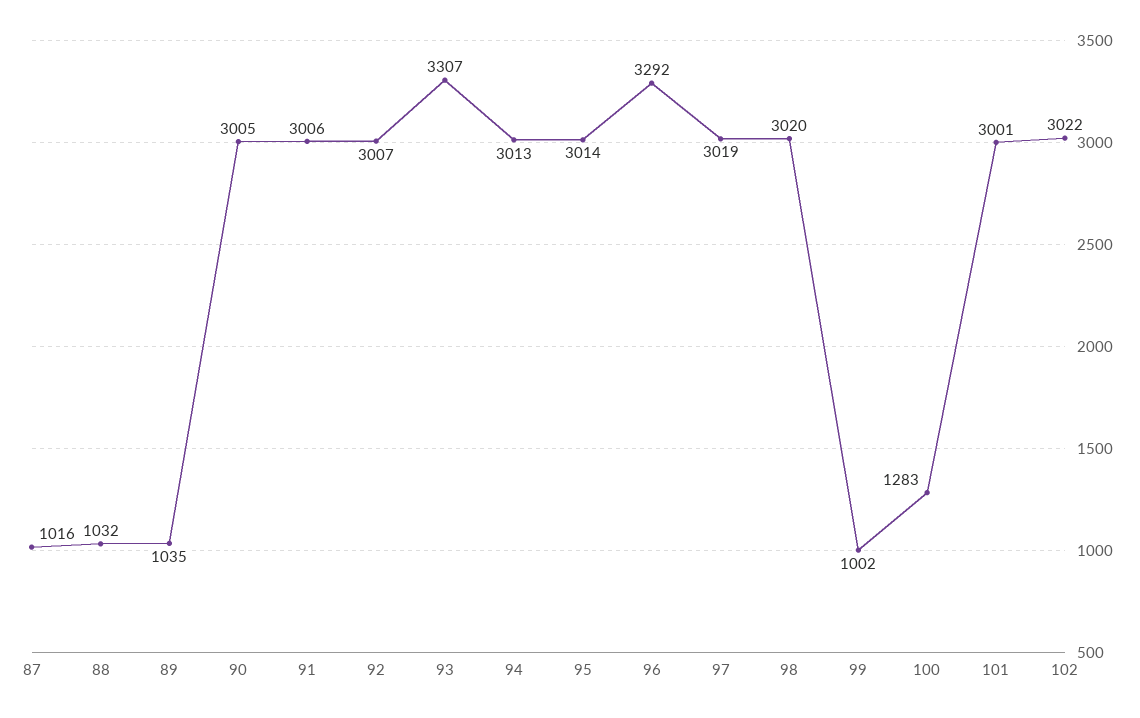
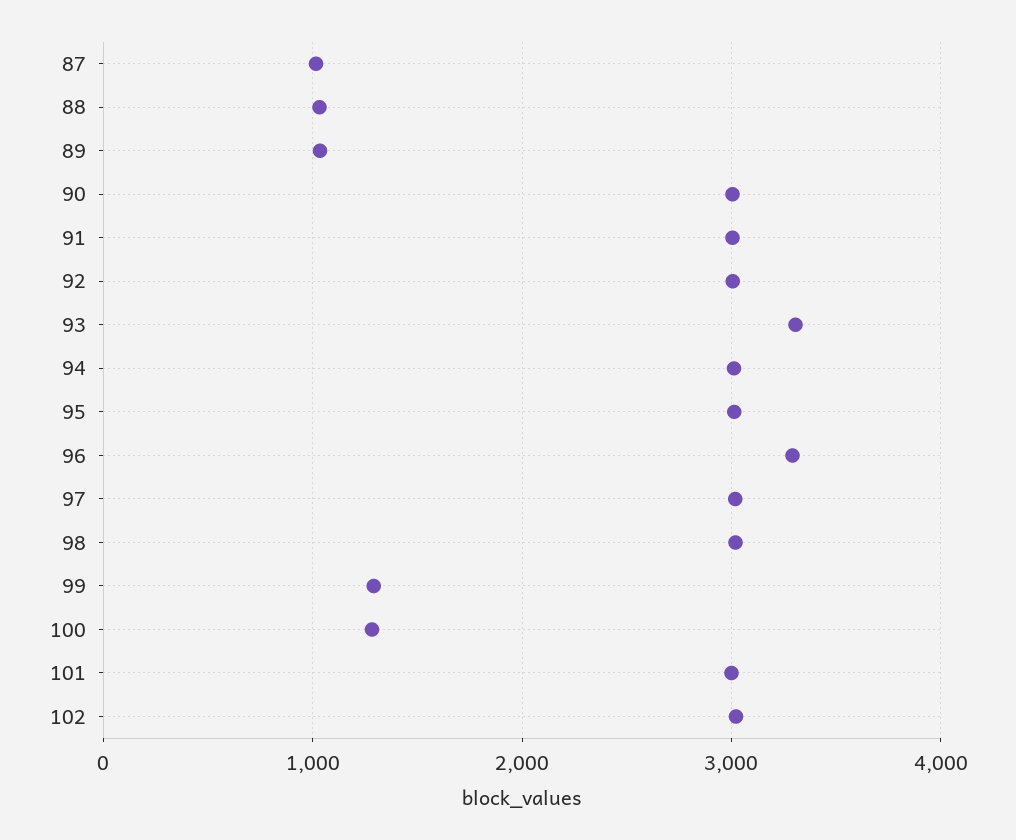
  {
    "87": 1016,
    "88": 1032,
    "89": 1035,
    "90": 3005,
    "91": 3006,
    "92": 3007,
    "93": 3307,
    "94": 3013,
    "95": 3014,
    "96": 3292,
    "97": 3019,
    "98": 3020,
-   "99": 1002,
+   "99": 1300,
    "100": 1283,
    "101": 3001,
    "102": 3022
  }

